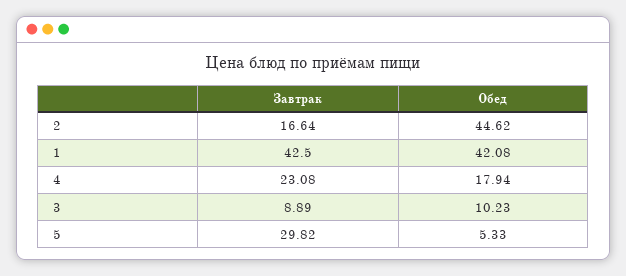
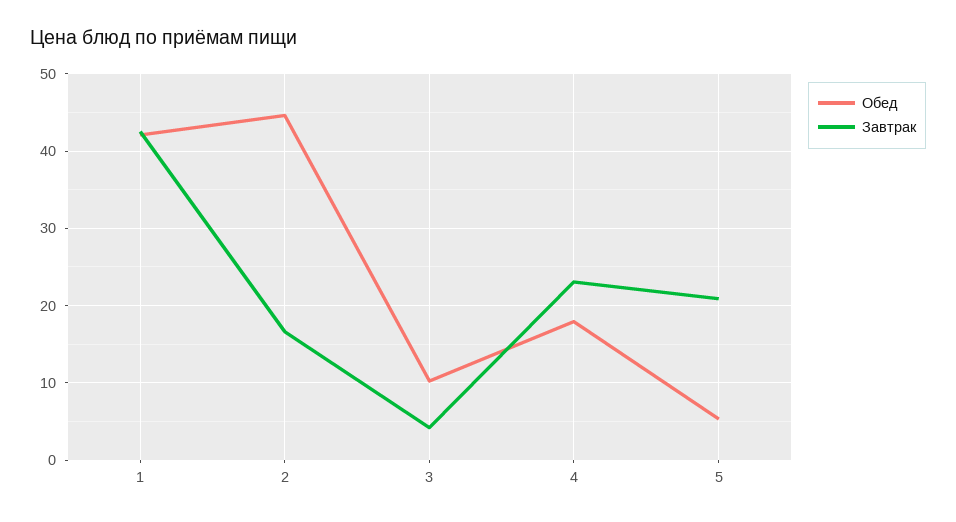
  {
    "Завтрак": {
      "2": 16.64,
      "1": 42.5,
      "4": 23.08,
-     "3": 8.89,
+     "3": 4,
-     "5": 29.82
+     "5": 21
    },
    "Обед": {
      "2": 44.62,
      "1": 42.08,
      "4": 17.94,
      "3": 10.23,
      "5": 5.33
    }
  }

